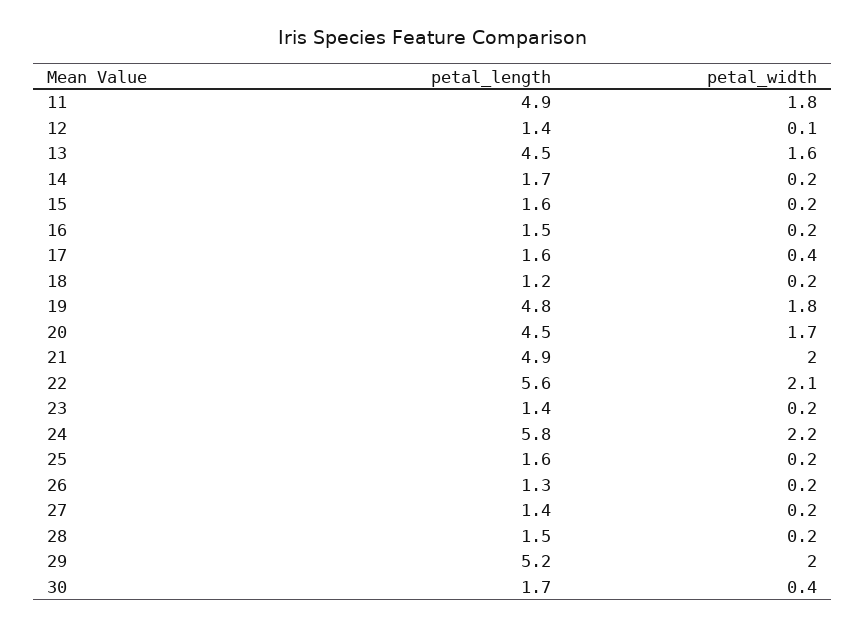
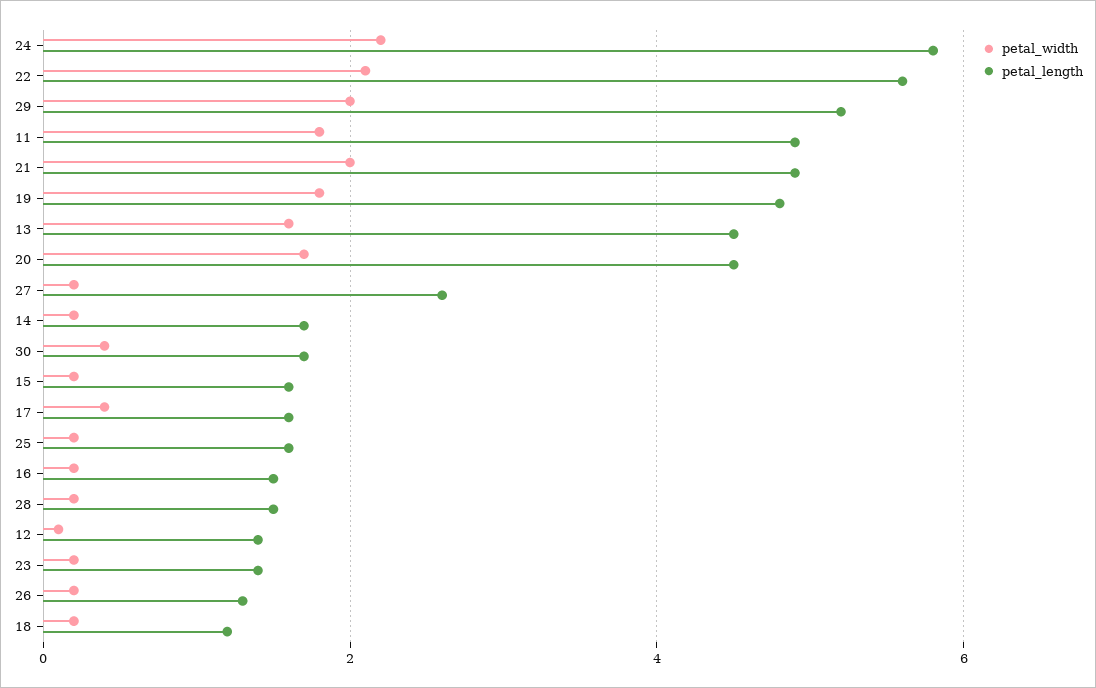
  {
    "petal_length": {
      "11": 4.9,
      "12": 1.4,
      "13": 4.5,
      "14": 1.7,
      "15": 1.6,
      "16": 1.5,
      "17": 1.6,
      "18": 1.2,
      "19": 4.8,
      "20": 4.5,
      "21": 4.9,
      "22": 5.6,
      "23": 1.4,
      "24": 5.8,
      "25": 1.6,
      "26": 1.3,
-     "27": 1.4,
+     "27": 2.5,
      "28": 1.5,
      "29": 5.2,
      "30": 1.7
    },
    "petal_width": {
      "11": 1.8,
      "12": 0.1,
      "13": 1.6,
      "14": 0.2,
      "15": 0.2,
      "16": 0.2,
      "17": 0.4,
      "18": 0.2,
      "19": 1.8,
      "20": 1.7,
      "21": 2,
      "22": 2.1,
      "23": 0.2,
      "24": 2.2,
      "25": 0.2,
      "26": 0.2,
      "27": 0.2,
      "28": 0.2,
      "29": 2,
      "30": 0.4
    }
  }

